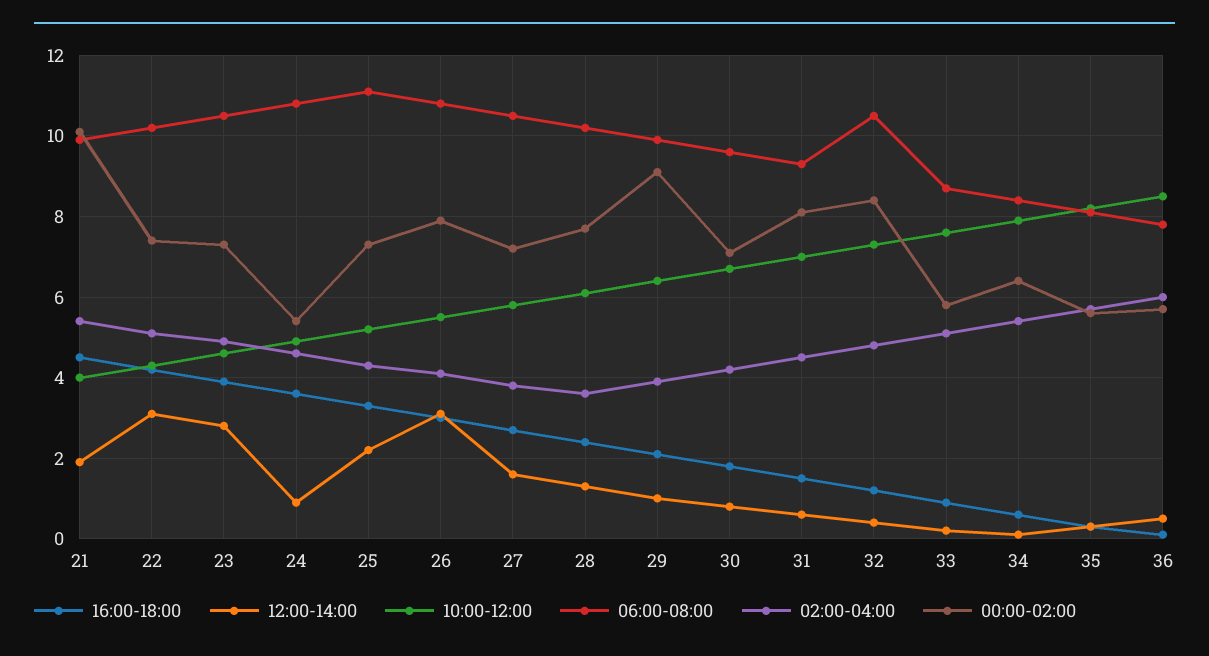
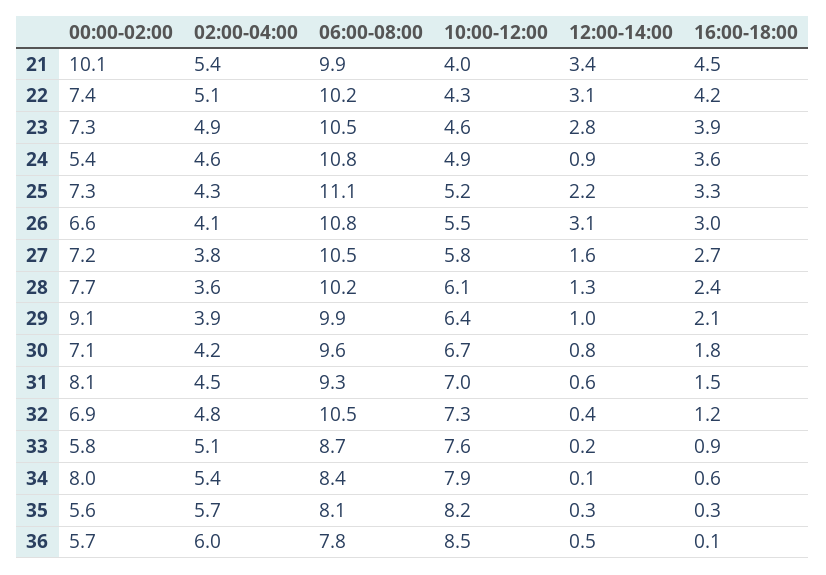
  {
    "16:00-18:00": {
      "21": 4.5,
      "22": 4.2,
      "23": 3.9,
      "24": 3.6,
      "25": 3.3,
      "26": 3,
      "27": 2.7,
      "28": 2.4,
      "29": 2.1,
      "30": 1.8,
      "31": 1.5,
      "32": 1.2,
      "33": 0.9,
      "34": 0.6,
      "35": 0.3,
      "36": 0.1
    },
    "12:00-14:00": {
-     "21": 2,
+     "21": 3.4,
      "22": 3.1,
      "23": 2.8,
      "24": 0.9,
      "25": 2.2,
      "26": 3.1,
      "27": 1.6,
      "28": 1.3,
      "29": 1,
      "30": 0.8,
      "31": 0.6,
      "32": 0.4,
      "33": 0.2,
      "34": 0.1,
      "35": 0.3,
      "36": 0.5
    },
    "10:00-12:00": {
      "21": 4,
      "22": 4.3,
      "23": 4.6,
      "24": 4.9,
      "25": 5.2,
      "26": 5.5,
      "27": 5.8,
      "28": 6.1,
      "29": 6.4,
      "30": 6.7,
      "31": 7,
      "32": 7.3,
      "33": 7.6,
      "34": 7.9,
      "35": 8.2,
      "36": 8.5
    },
    "06:00-08:00": {
      "21": 9.9,
      "22": 10.2,
      "23": 10.5,
      "24": 10.8,
      "25": 11.1,
      "26": 10.8,
      "27": 10.5,
      "28": 10.2,
      "29": 9.9,
      "30": 9.6,
      "31": 9.3,
      "32": 10.5,
      "33": 8.7,
      "34": 8.4,
      "35": 8.1,
      "36": 7.8
    },
    "02:00-04:00": {
      "21": 5.4,
      "22": 5.1,
      "23": 4.9,
      "24": 4.6,
      "25": 4.3,
      "26": 4.1,
      "27": 3.8,
      "28": 3.6,
      "29": 3.9,
      "30": 4.2,
      "31": 4.5,
      "32": 4.8,
      "33": 5.1,
      "34": 5.4,
      "35": 5.7,
      "36": 6
    },
    "00:00-02:00": {
      "21": 10.1,
      "22": 7.4,
      "23": 7.3,
      "24": 5.4,
      "25": 7.3,
-     "26": 8,
+     "26": 6.6,
      "27": 7.2,
      "28": 7.7,
      "29": 9.1,
      "30": 7.1,
      "31": 8.1,
-     "32": 8.5,
+     "32": 6.9,
      "33": 5.8,
-     "34": 6.5,
+     "34": 8,
      "35": 5.6,
      "36": 5.7
    }
  }

